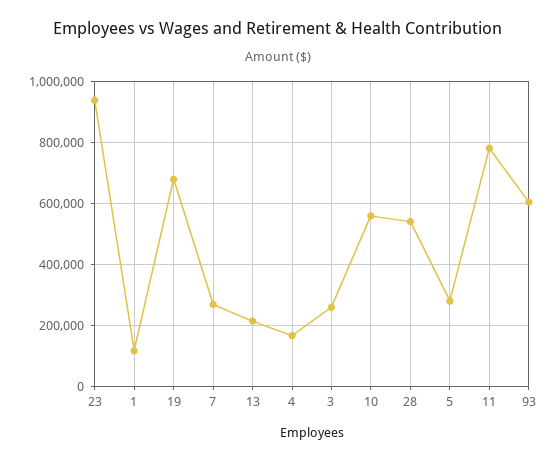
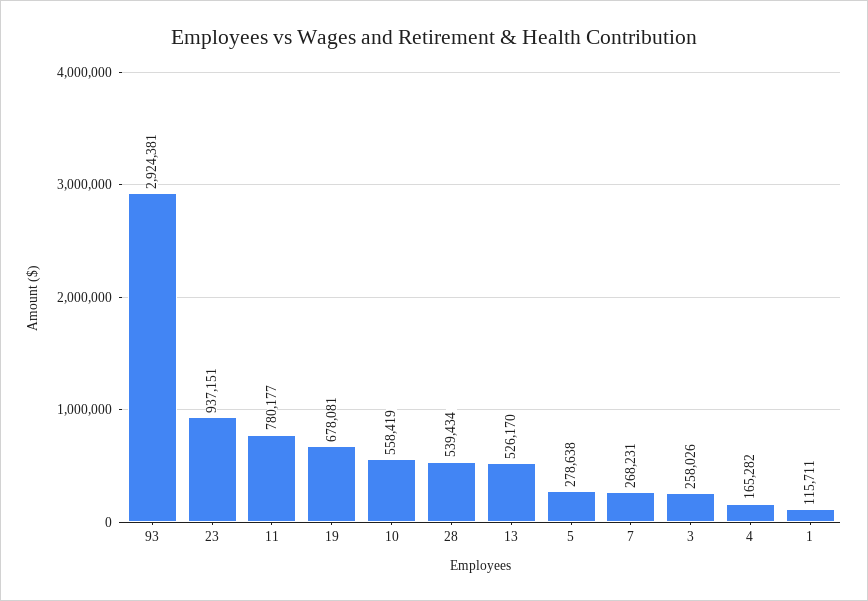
  {
    "23": 937151,
    "1": 115711,
    "19": 678081,
    "7": 268231,
-   "13": 220000,
+   "13": 526170,
    "4": 165282,
    "3": 258026,
    "10": 558419,
    "28": 539434,
    "5": 278638,
    "11": 780177,
-   "93": 600000
+   "93": 2924381
  }

